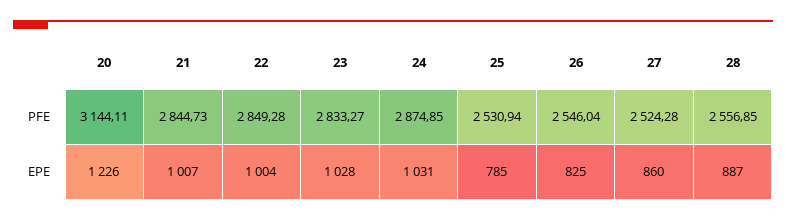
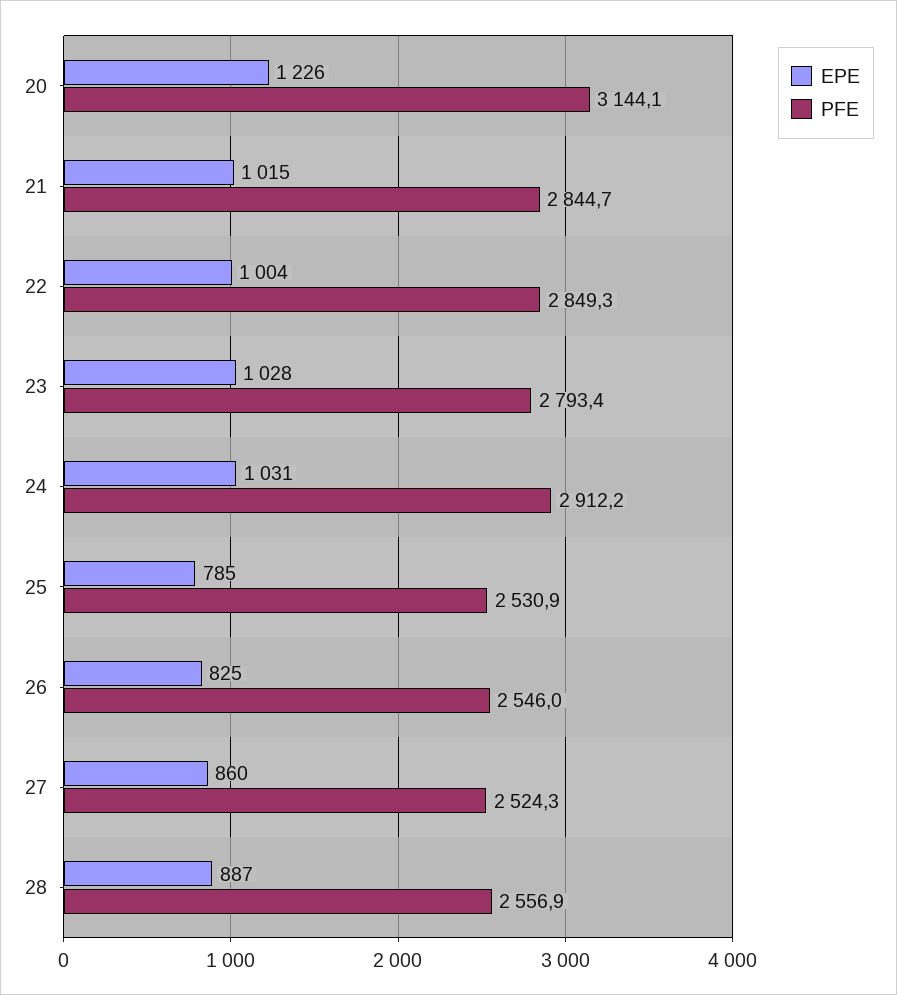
  {
    "PFE": {
      "20": 3144.11,
      "21": 2844.73,
      "22": 2849.28,
-     "23": 2833.27,
+     "23": 2793.4,
-     "24": 2874.85,
+     "24": 2912.2,
      "25": 2530.94,
      "26": 2546.04,
      "27": 2524.28,
      "28": 2556.85
    },
    "EPE": {
      "20": 1226,
-     "21": 1007,
+     "21": 1015,
      "22": 1004,
      "23": 1028,
      "24": 1031,
      "25": 785,
      "26": 825,
      "27": 860,
      "28": 887
    }
  }

